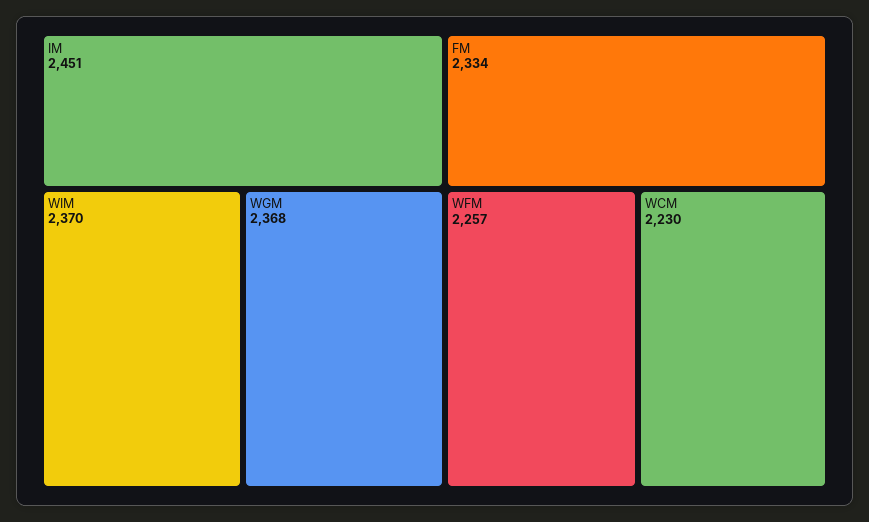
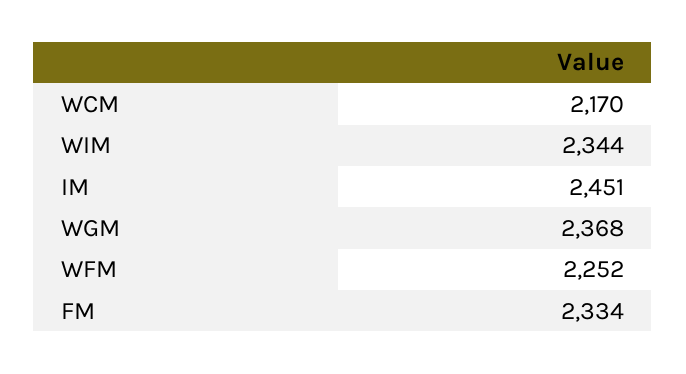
  {
    "IM": 2451,
-   "WIM": 2370,
+   "WIM": 2344,
    "WGM": 2368,
    "FM": 2334,
-   "WFM": 2257,
+   "WFM": 2252,
-   "WCM": 2230
+   "WCM": 2170
  }

